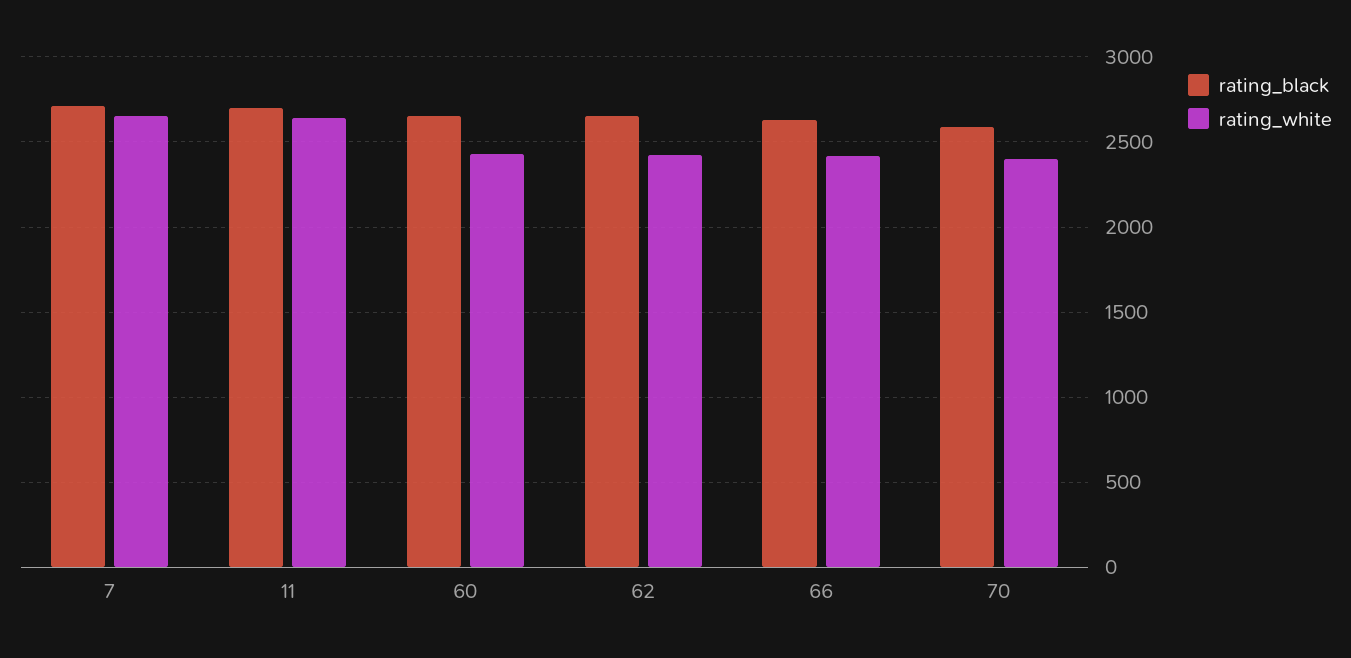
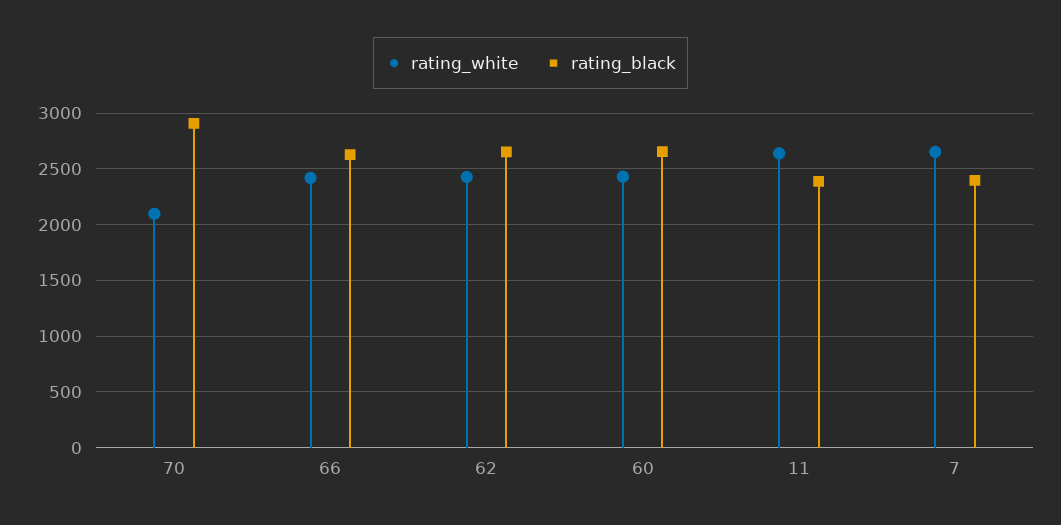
  {
    "rating_black": {
-     "7": 2700,
+     "7": 2400,
-     "11": 2700,
+     "11": 2400,
      "60": 2650,
      "62": 2650,
      "66": 2650,
-     "70": 2600
+     "70": 2900
    },
    "rating_white": {
      "7": 2650,
      "11": 2650,
      "60": 2450,
      "62": 2450,
      "66": 2400,
-     "70": 2400
+     "70": 2100
    }
  }

